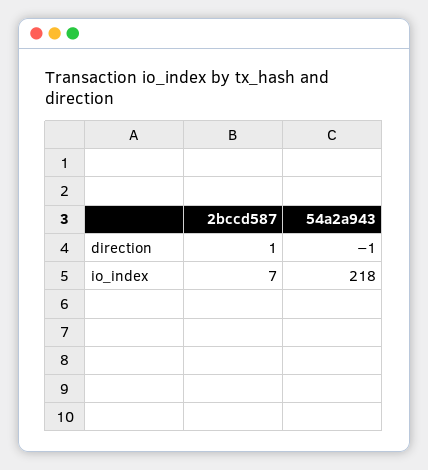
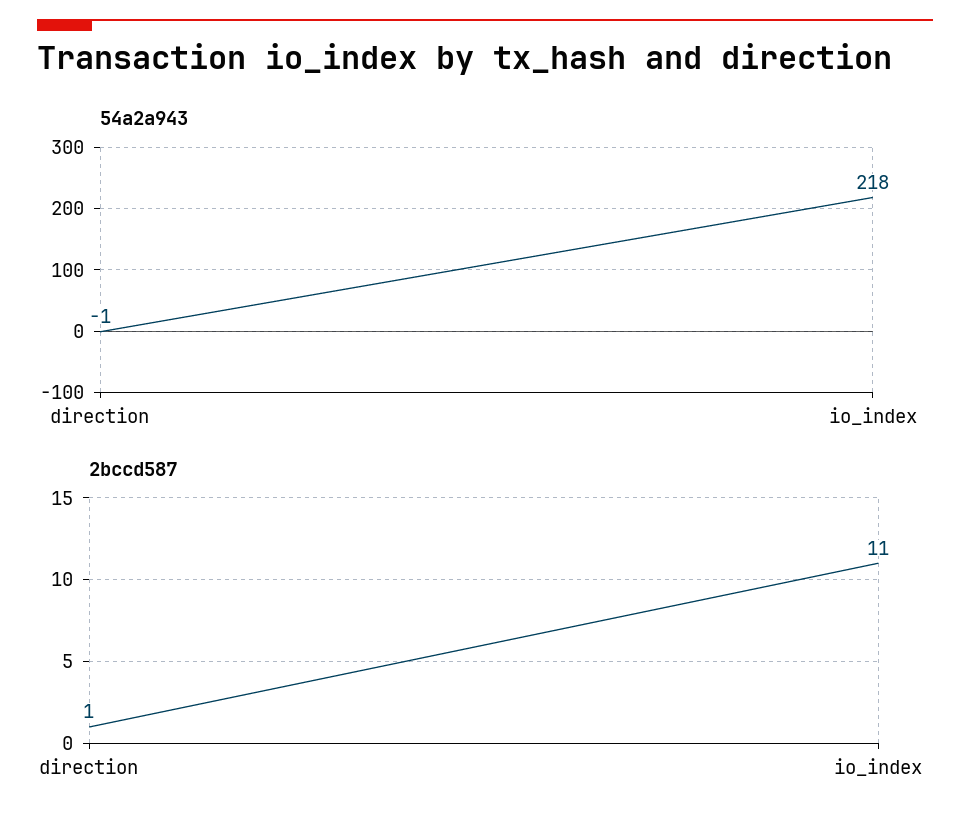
  {
    "2bccd587": {
      "direction": 1,
-     "io_index": 7
+     "io_index": 11
    },
    "54a2a943": {
      "direction": -1,
      "io_index": 218
    }
  }

